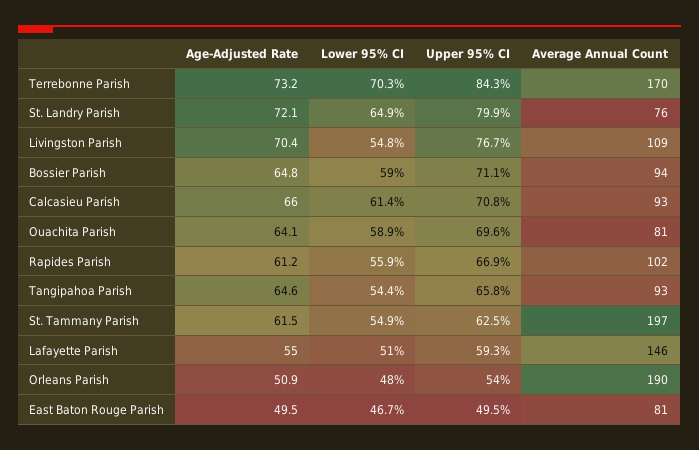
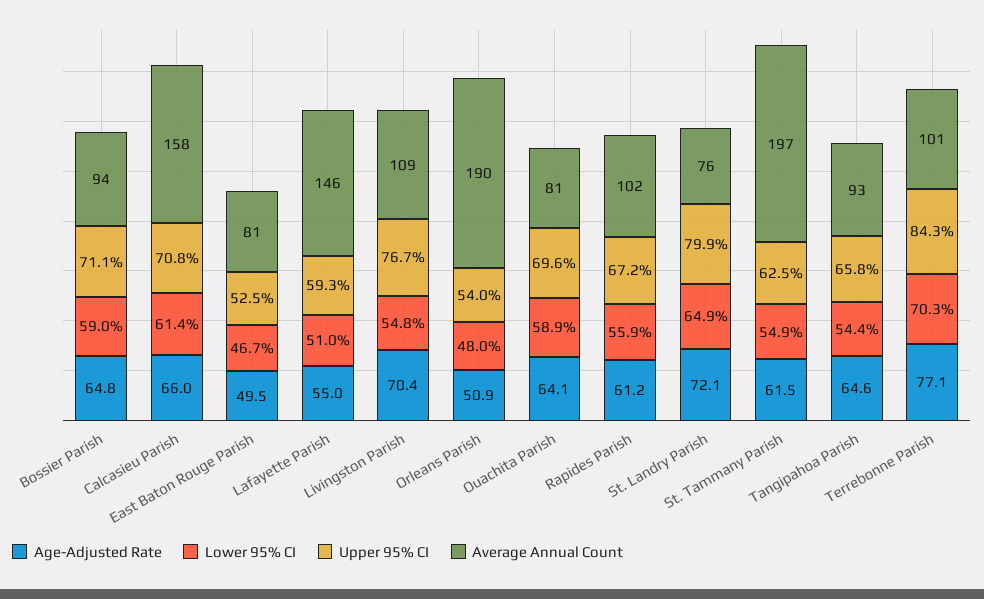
  {
    "Age-Adjusted Rate": {
-     "Terrebonne Parish": 73.2,
+     "Terrebonne Parish": 77.1,
      "St. Landry Parish": 72.1,
      "Livingston Parish": 70.4,
      "Bossier Parish": 64.8,
      "Calcasieu Parish": 66,
      "Ouachita Parish": 64.1,
      "Rapides Parish": 61.2,
      "Tangipahoa Parish": 64.6,
      "St. Tammany Parish": 61.5,
      "Lafayette Parish": 55,
      "Orleans Parish": 50.9,
      "East Baton Rouge Parish": 49.5
    },
    "Lower 95% CI": {
      "Terrebonne Parish": 70.3,
      "St. Landry Parish": 64.9,
      "Livingston Parish": 54.8,
      "Bossier Parish": 59,
      "Calcasieu Parish": 61.4,
      "Ouachita Parish": 58.9,
      "Rapides Parish": 55.9,
      "Tangipahoa Parish": 54.4,
      "St. Tammany Parish": 54.9,
      "Lafayette Parish": 51,
      "Orleans Parish": 48,
      "East Baton Rouge Parish": 46.7
    },
    "Upper 95% CI": {
      "Terrebonne Parish": 84.3,
      "St. Landry Parish": 79.9,
      "Livingston Parish": 76.7,
      "Bossier Parish": 71.1,
      "Calcasieu Parish": 70.8,
      "Ouachita Parish": 69.6,
-     "Rapides Parish": 66.9,
+     "Rapides Parish": 67.2,
      "Tangipahoa Parish": 65.8,
      "St. Tammany Parish": 62.5,
      "Lafayette Parish": 59.3,
      "Orleans Parish": 54,
-     "East Baton Rouge Parish": 49.5
+     "East Baton Rouge Parish": 52.5
    },
    "Average Annual Count": {
-     "Terrebonne Parish": 170,
+     "Terrebonne Parish": 101,
      "St. Landry Parish": 76,
      "Livingston Parish": 109,
      "Bossier Parish": 94,
-     "Calcasieu Parish": 93,
+     "Calcasieu Parish": 158,
      "Ouachita Parish": 81,
      "Rapides Parish": 102,
      "Tangipahoa Parish": 93,
      "St. Tammany Parish": 197,
      "Lafayette Parish": 146,
      "Orleans Parish": 190,
      "East Baton Rouge Parish": 81
    }
  }

